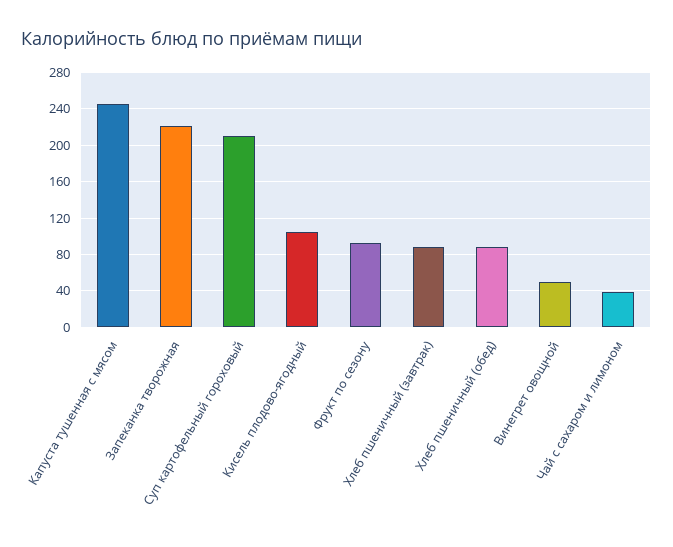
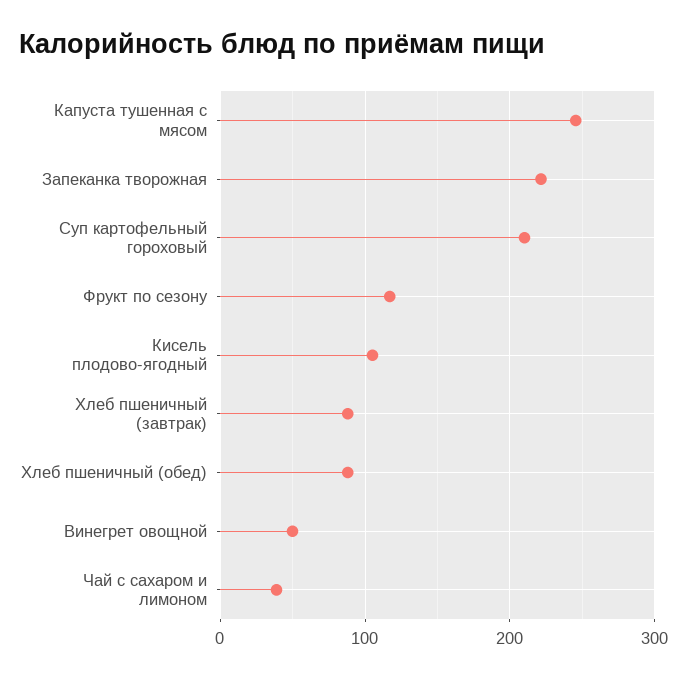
  {
    "Капуста тушенная с мясом": 250,
    "Запеканка творожная": 220,
    "Суп картофельный гороховый": 210,
    "Кисель плодово-ягодный": 110,
-   "Фрукт по сезону": 90,
+   "Фрукт по сезону": 120,
    "Хлеб пшеничный (завтрак)": 90,
    "Хлеб пшеничный (обед)": 90,
    "Винегрет овощной": 50,
    "Чай с сахаром и лимоном": 40
  }

